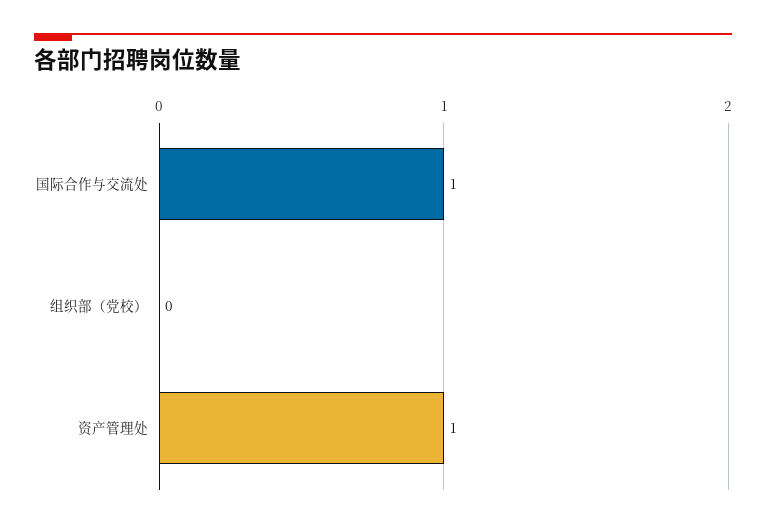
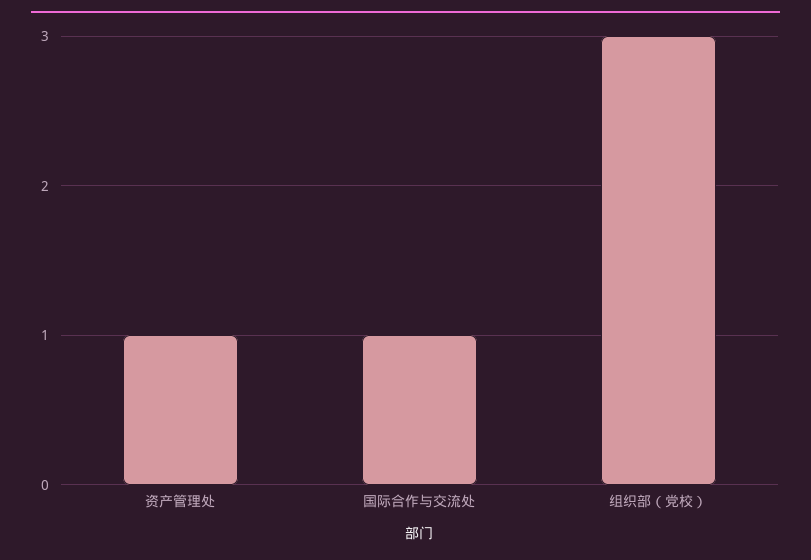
  {
    "国际合作与交流处": 1,
-   "组织部（党校）": 0,
+   "组织部（党校）": 3,
    "资产管理处": 1
  }

